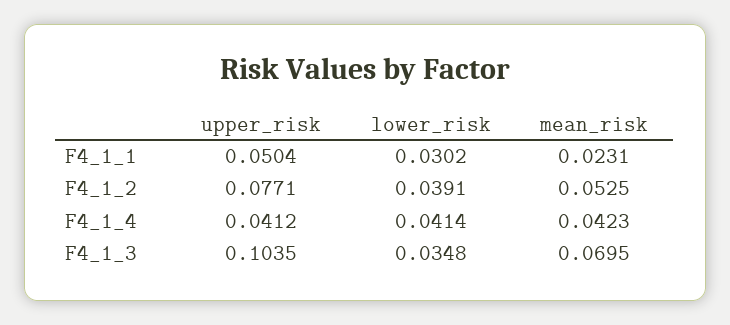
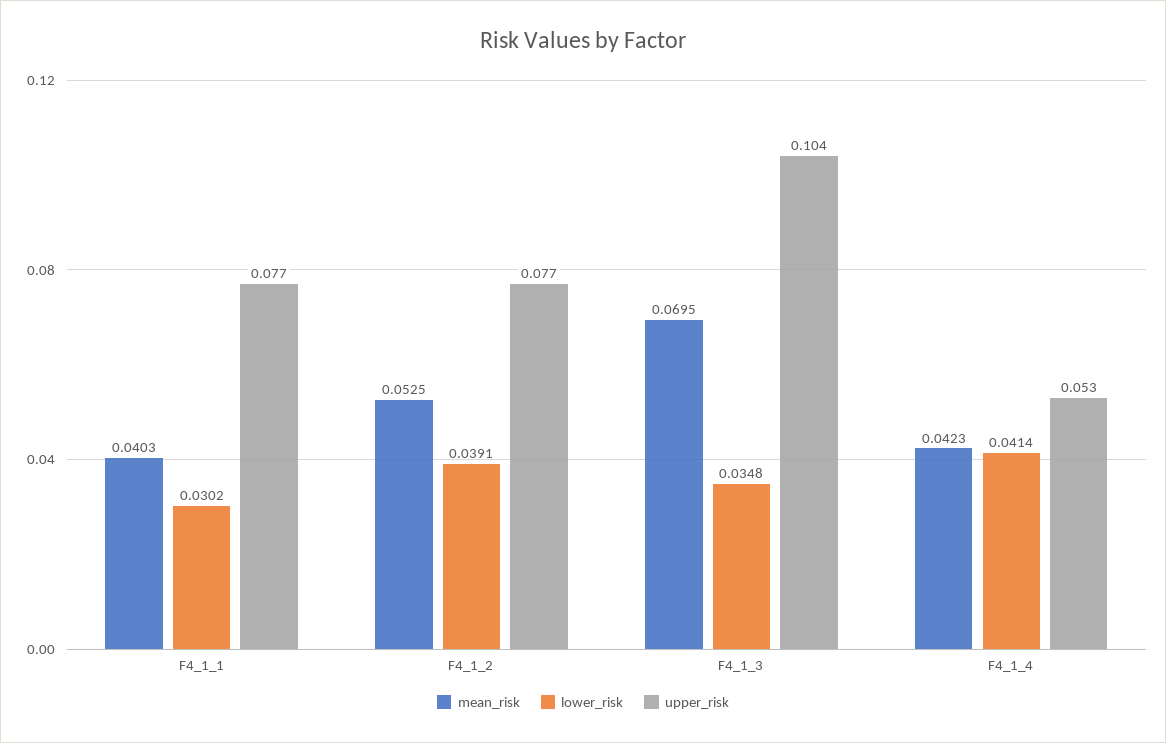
  {
    "upper_risk": {
-     "F4_1_1": 0.0504,
+     "F4_1_1": 0.077,
      "F4_1_2": 0.0771,
-     "F4_1_4": 0.0412,
+     "F4_1_4": 0.053,
      "F4_1_3": 0.1035
    },
    "lower_risk": {
      "F4_1_1": 0.0302,
      "F4_1_2": 0.0391,
      "F4_1_4": 0.0414,
      "F4_1_3": 0.0348
    },
    "mean_risk": {
-     "F4_1_1": 0.0231,
+     "F4_1_1": 0.0403,
      "F4_1_2": 0.0525,
      "F4_1_4": 0.0423,
      "F4_1_3": 0.0695
    }
  }

